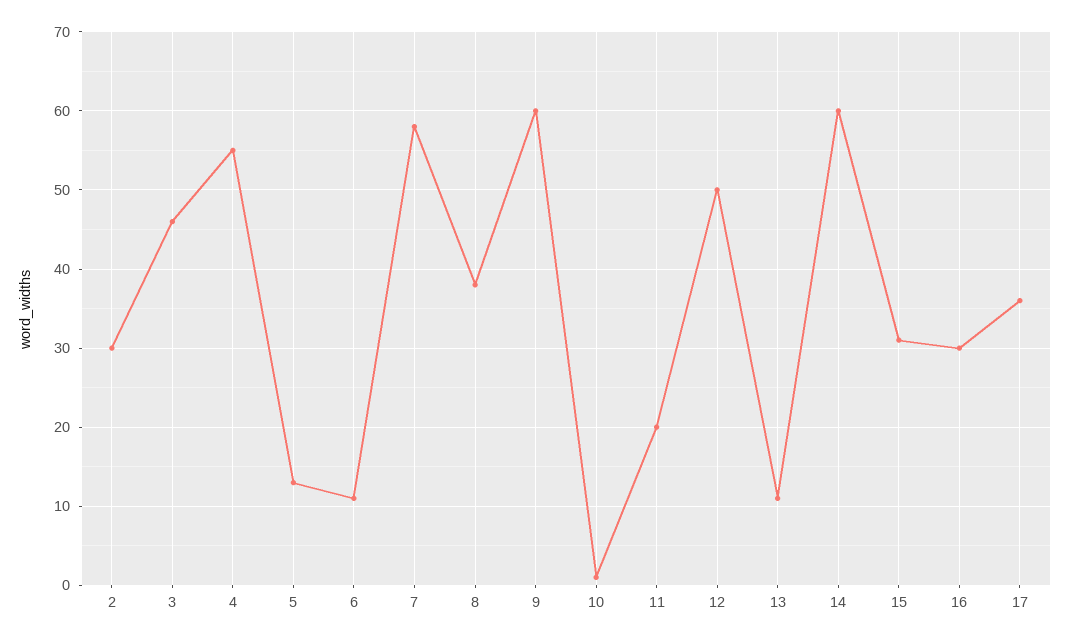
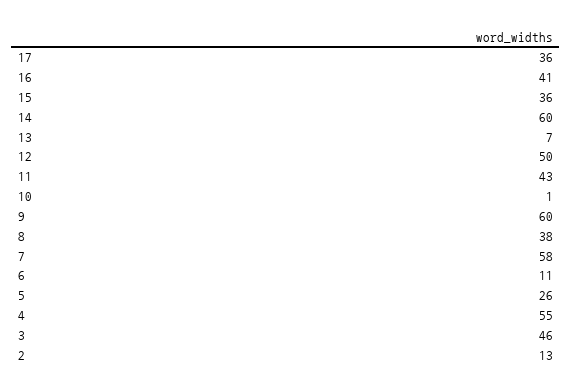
  {
-   "2": 30,
+   "2": 13,
    "3": 46,
    "4": 55,
-   "5": 13,
+   "5": 26,
    "6": 11,
    "7": 58,
    "8": 38,
    "9": 60,
    "10": 1,
-   "11": 20,
+   "11": 43,
    "12": 50,
-   "13": 11,
+   "13": 7,
    "14": 60,
-   "15": 31,
+   "15": 36,
-   "16": 30,
+   "16": 41,
    "17": 36
  }

